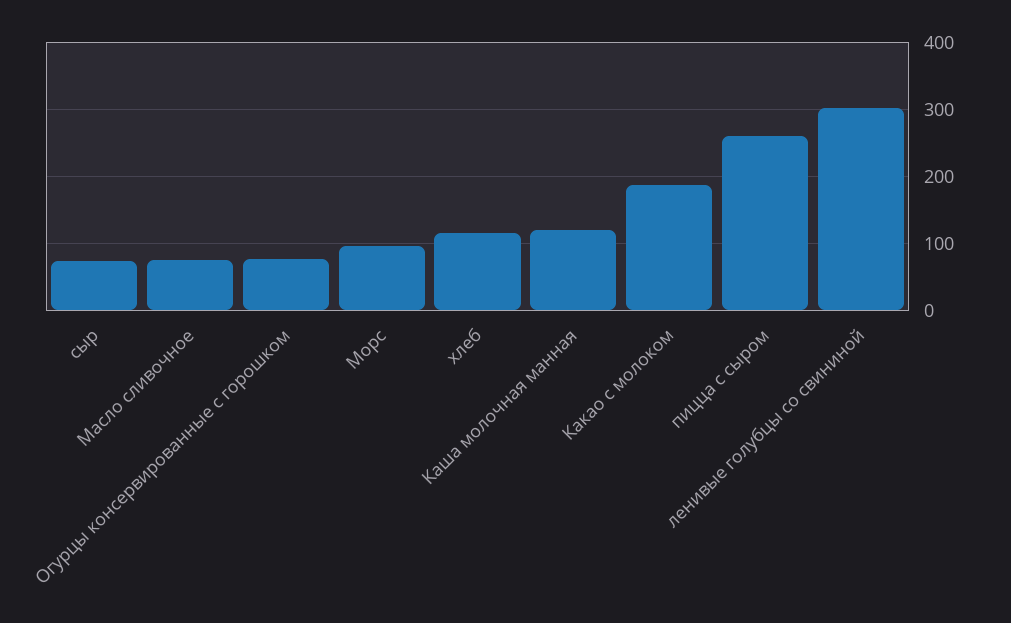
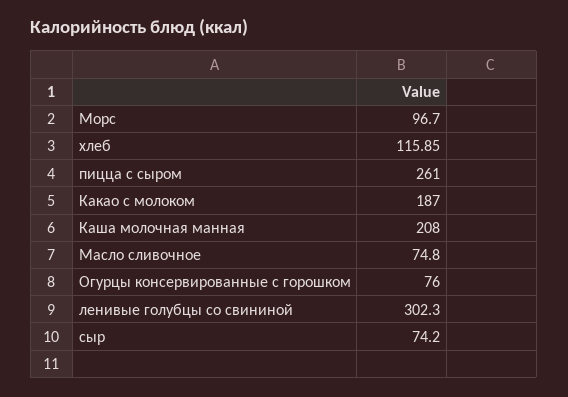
  {
    "сыр": 74.2,
    "Масло сливочное": 74.8,
    "Огурцы консервированные с горошком": 76,
    "Морс": 96.7,
    "хлеб": 115.85,
-   "Каша молочная манная": 120,
+   "Каша молочная манная": 208,
    "Какао с молоком": 187,
    "пицца с сыром": 261,
    "ленивые голубцы со свининой": 302.3
  }

